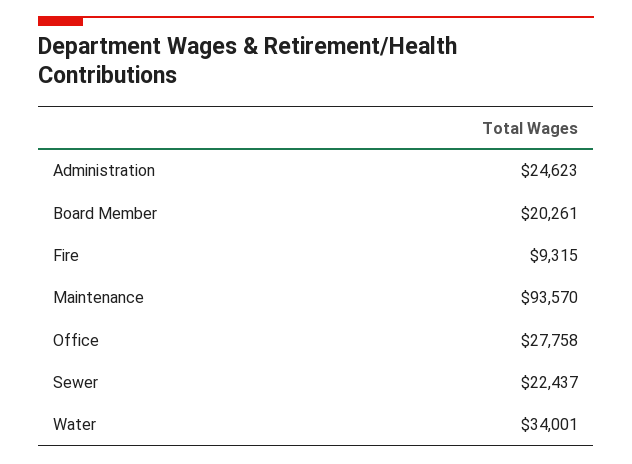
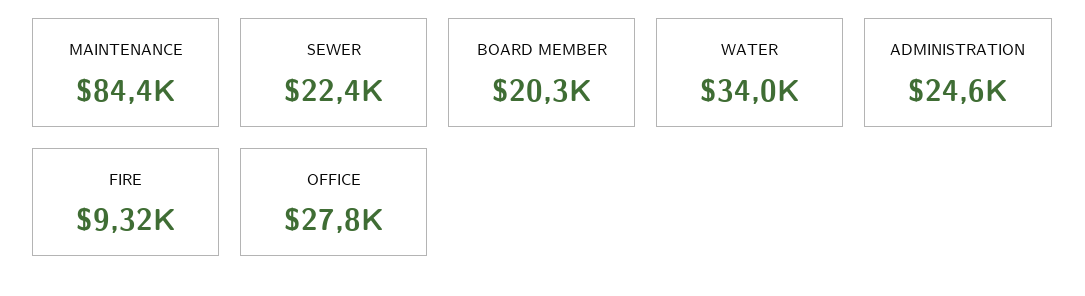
  {
    "Administration": 24623,
    "Board Member": 20261,
    "Fire": 9315,
-   "Maintenance": 93570,
+   "Maintenance": 84400,
    "Office": 27758,
    "Sewer": 22437,
    "Water": 34001
  }

